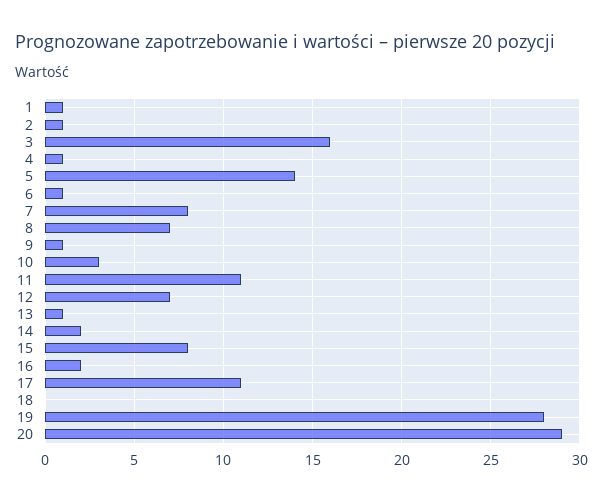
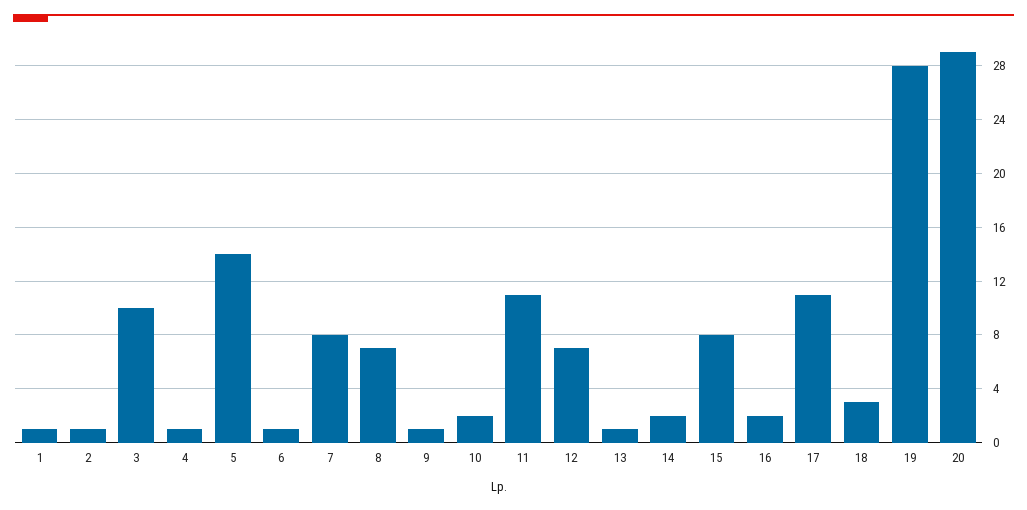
  {
    "1": 1,
    "2": 1,
-   "3": 16,
+   "3": 10,
    "4": 1,
    "5": 14,
    "6": 1,
    "7": 8,
    "8": 7,
    "9": 1,
-   "10": 3,
+   "10": 2,
    "11": 11,
    "12": 7,
    "13": 1,
    "14": 2,
    "15": 8,
    "16": 2,
    "17": 11,
-   "18": 0,
+   "18": 3,
    "19": 28,
    "20": 29
  }

